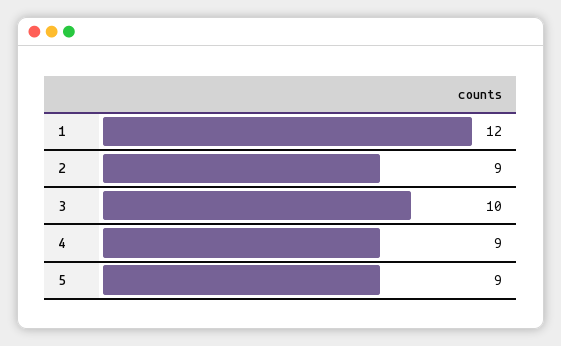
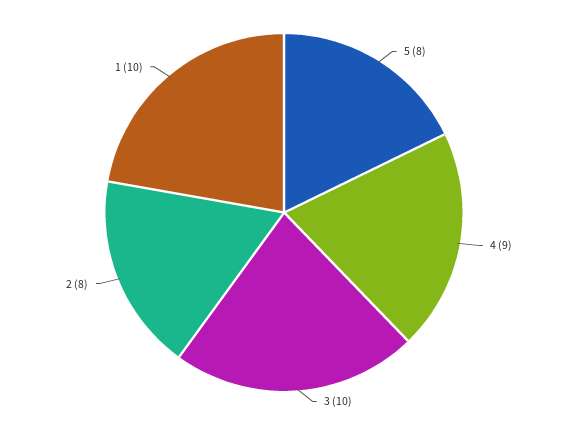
  {
-   "1": 12,
+   "1": 10,
-   "2": 9,
+   "2": 8,
    "3": 10,
    "4": 9,
-   "5": 9
+   "5": 8
  }

